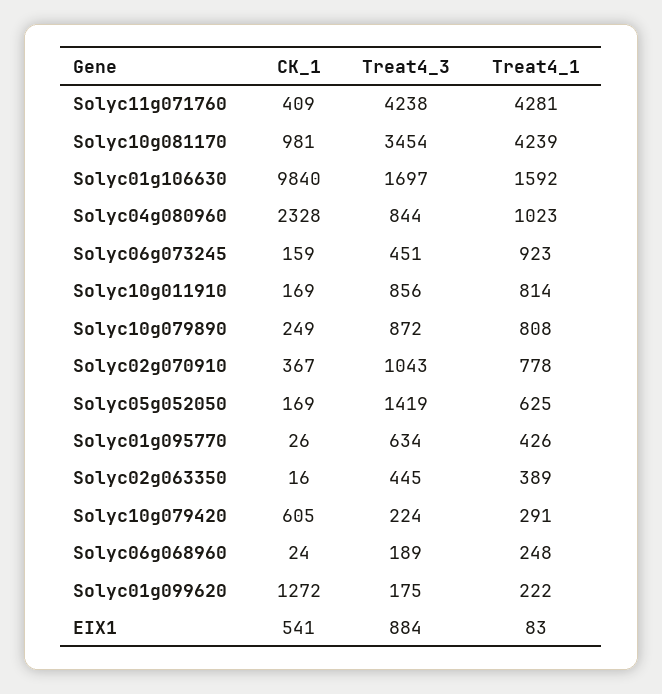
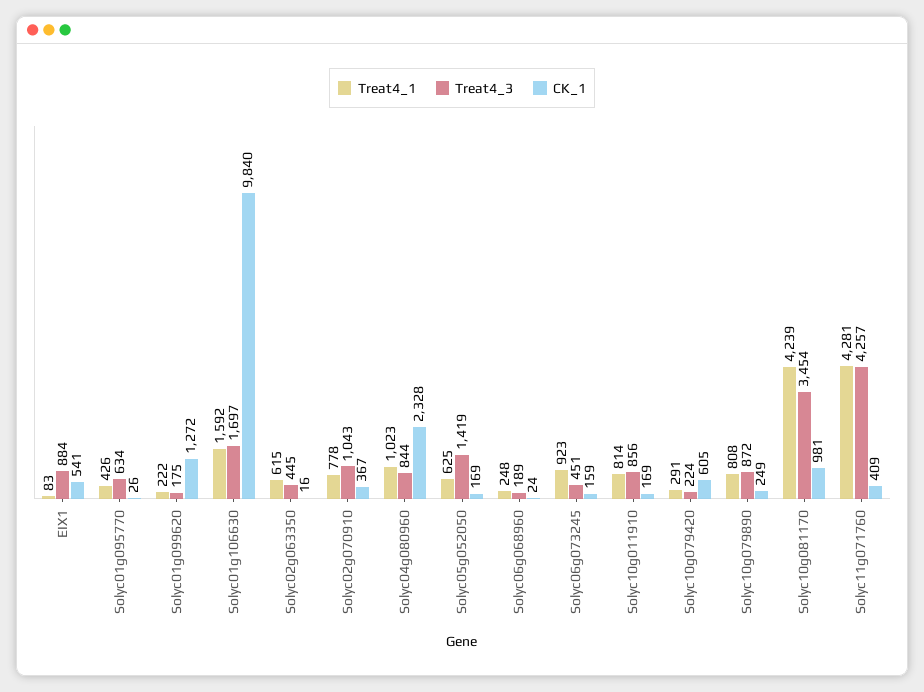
  {
    "CK_1": {
      "Solyc11g071760": 409,
      "Solyc10g081170": 981,
      "Solyc01g106630": 9840,
      "Solyc04g080960": 2328,
      "Solyc06g073245": 159,
      "Solyc10g011910": 169,
      "Solyc10g079890": 249,
      "Solyc02g070910": 367,
      "Solyc05g052050": 169,
      "Solyc01g095770": 26,
      "Solyc02g063350": 16,
      "Solyc10g079420": 605,
      "Solyc06g068960": 24,
      "Solyc01g099620": 1272,
      "EIX1": 541
    },
    "Treat4_3": {
-     "Solyc11g071760": 4238,
+     "Solyc11g071760": 4257,
      "Solyc10g081170": 3454,
      "Solyc01g106630": 1697,
      "Solyc04g080960": 844,
      "Solyc06g073245": 451,
      "Solyc10g011910": 856,
      "Solyc10g079890": 872,
      "Solyc02g070910": 1043,
      "Solyc05g052050": 1419,
      "Solyc01g095770": 634,
      "Solyc02g063350": 445,
      "Solyc10g079420": 224,
      "Solyc06g068960": 189,
      "Solyc01g099620": 175,
      "EIX1": 884
    },
    "Treat4_1": {
      "Solyc11g071760": 4281,
      "Solyc10g081170": 4239,
      "Solyc01g106630": 1592,
      "Solyc04g080960": 1023,
      "Solyc06g073245": 923,
      "Solyc10g011910": 814,
      "Solyc10g079890": 808,
      "Solyc02g070910": 778,
      "Solyc05g052050": 625,
      "Solyc01g095770": 426,
-     "Solyc02g063350": 389,
+     "Solyc02g063350": 615,
      "Solyc10g079420": 291,
      "Solyc06g068960": 248,
      "Solyc01g099620": 222,
      "EIX1": 83
    }
  }

